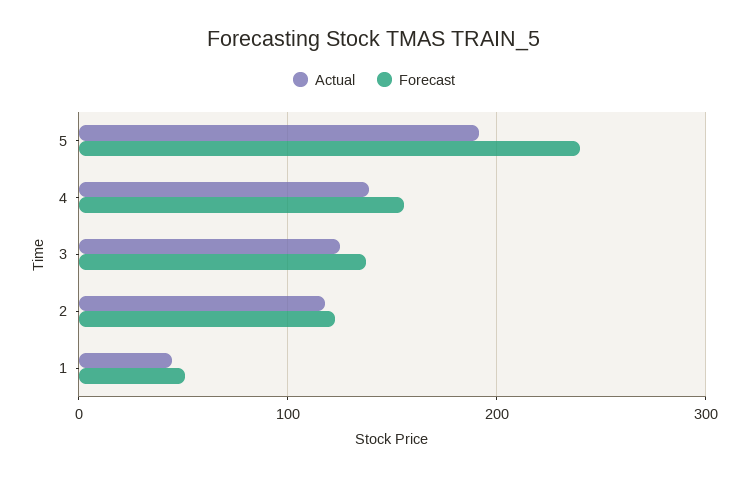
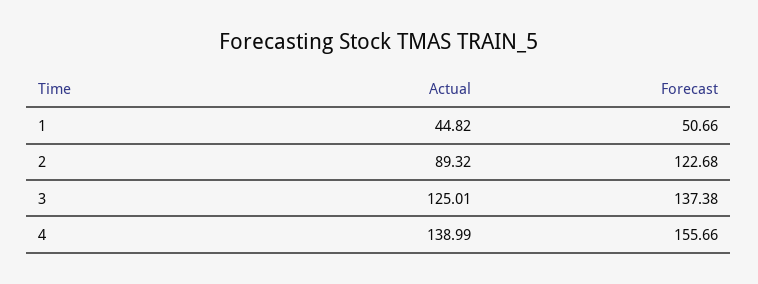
  {
    "Actual": {
-     "5": 190,
      "4": 138.99,
      "3": 125.01,
-     "2": 120,
+     "2": 89.32,
      "1": 44.82
    },
    "Forecast": {
-     "5": 240,
      "4": 155.66,
      "3": 137.38,
      "2": 122.68,
      "1": 50.66
    }
  }

